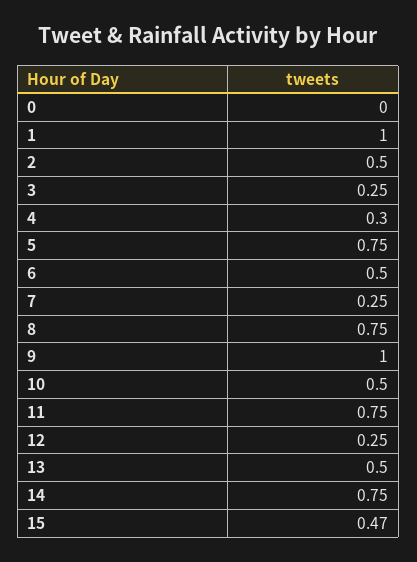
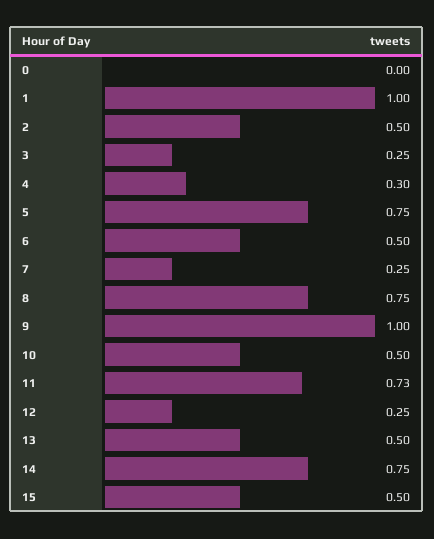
  {
    "0": 0,
    "1": 1,
    "2": 0.5,
    "3": 0.25,
    "4": 0.3,
    "5": 0.75,
    "6": 0.5,
    "7": 0.25,
    "8": 0.75,
    "9": 1,
    "10": 0.5,
-   "11": 0.75,
+   "11": 0.73,
    "12": 0.25,
    "13": 0.5,
    "14": 0.75,
-   "15": 0.47
+   "15": 0.5
  }

